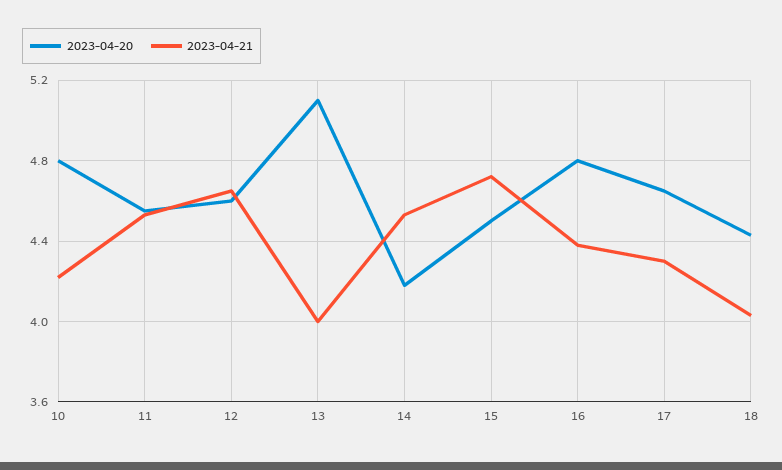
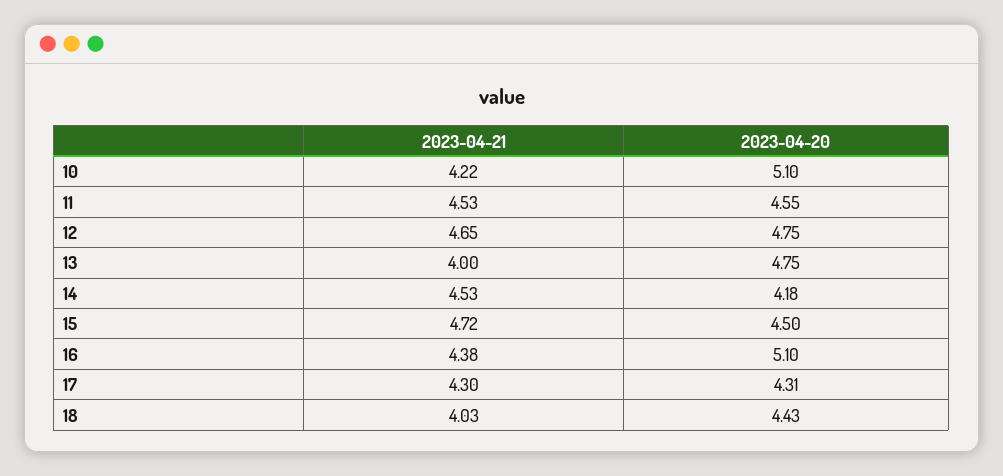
  {
    "2023-04-20": {
-     "10": 4.8,
+     "10": 5.1,
      "11": 4.55,
-     "12": 4.6,
+     "12": 4.75,
-     "13": 5.1,
+     "13": 4.75,
      "14": 4.18,
      "15": 4.5,
-     "16": 4.8,
+     "16": 5.1,
-     "17": 4.65,
+     "17": 4.31,
      "18": 4.43
    },
    "2023-04-21": {
      "10": 4.22,
      "11": 4.53,
      "12": 4.65,
      "13": 4,
      "14": 4.53,
      "15": 4.72,
      "16": 4.38,
      "17": 4.3,
      "18": 4.03
    }
  }

